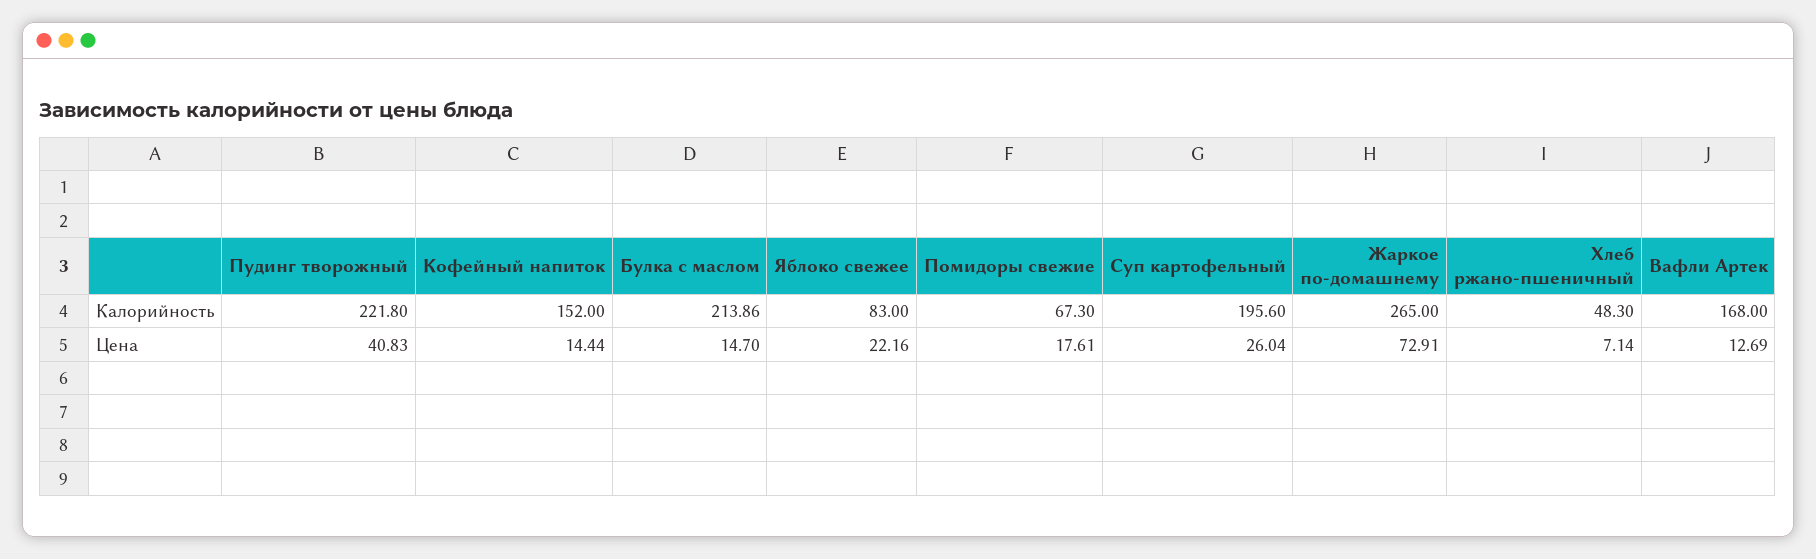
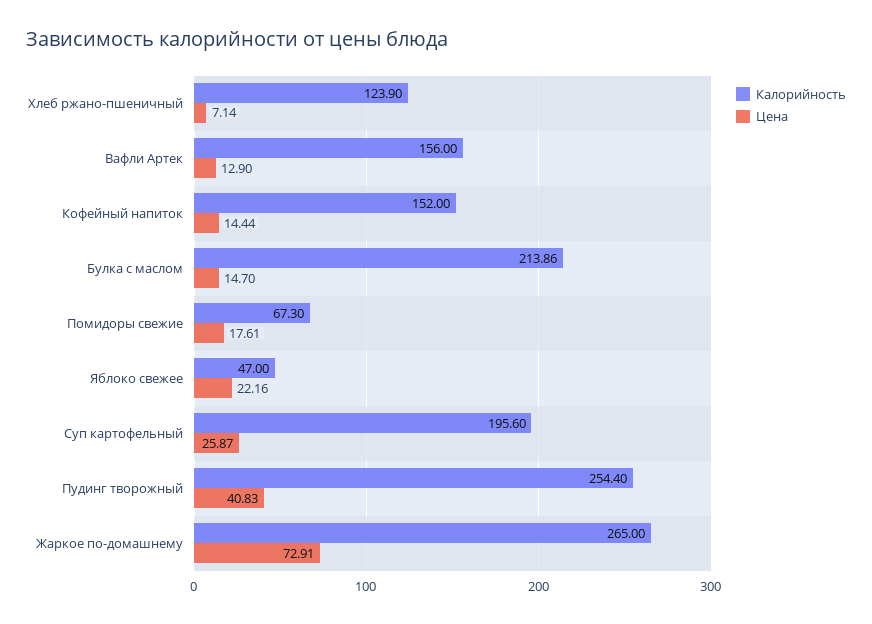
  {
    "Калорийность": {
-     "Пудинг творожный": 221.8,
+     "Пудинг творожный": 254.4,
      "Кофейный напиток": 152,
      "Булка с маслом": 213.86,
-     "Яблоко свежее": 83,
+     "Яблоко свежее": 47,
      "Помидоры свежие": 67.3,
      "Суп картофельный": 195.6,
      "Жаркое по-домашнему": 265,
-     "Хлеб ржано-пшеничный": 48.3,
+     "Хлеб ржано-пшеничный": 123.9,
-     "Вафли Артек": 168
+     "Вафли Артек": 156
    },
    "Цена": {
      "Пудинг творожный": 40.83,
      "Кофейный напиток": 14.44,
      "Булка с маслом": 14.7,
      "Яблоко свежее": 22.16,
      "Помидоры свежие": 17.61,
-     "Суп картофельный": 26.04,
+     "Суп картофельный": 25.87,
      "Жаркое по-домашнему": 72.91,
      "Хлеб ржано-пшеничный": 7.14,
-     "Вафли Артек": 12.69
+     "Вафли Артек": 12.9
    }
  }

